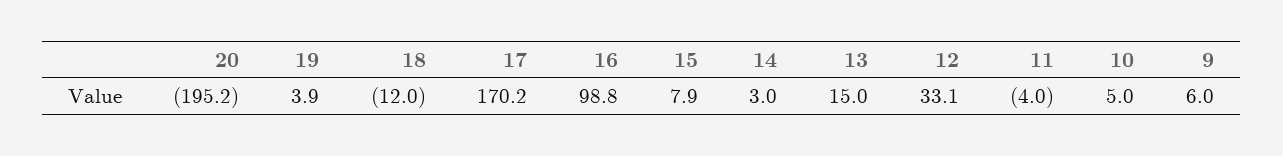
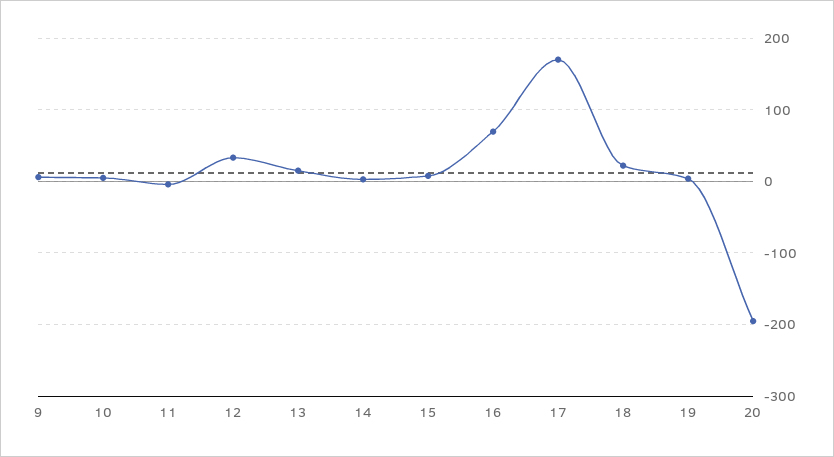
  {
    "20": -195.2,
    "19": 3.9,
-   "18": -12,
+   "18": 20,
    "17": 170.2,
-   "16": 98.8,
+   "16": 70,
    "15": 7.9,
    "14": 3,
    "13": 15,
    "12": 33.1,
    "11": -4,
    "10": 5,
    "9": 6
  }

